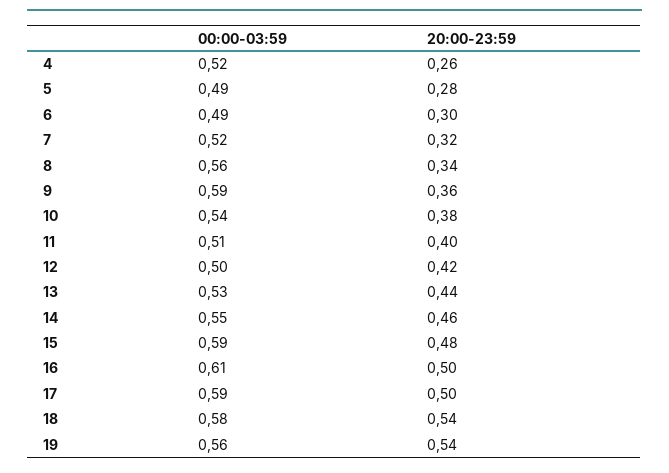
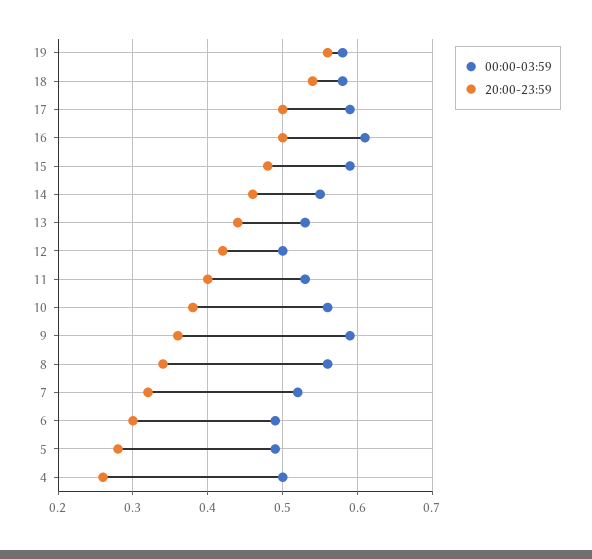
  {
    "00:00-03:59": {
-     "4": 0.52,
+     "4": 0.5,
      "5": 0.49,
      "6": 0.49,
      "7": 0.52,
      "8": 0.56,
      "9": 0.59,
-     "10": 0.54,
+     "10": 0.56,
-     "11": 0.51,
+     "11": 0.53,
      "12": 0.5,
      "13": 0.53,
      "14": 0.55,
      "15": 0.59,
      "16": 0.61,
      "17": 0.59,
      "18": 0.58,
-     "19": 0.56
+     "19": 0.58
    },
    "20:00-23:59": {
      "4": 0.26,
      "5": 0.28,
      "6": 0.3,
      "7": 0.32,
      "8": 0.34,
      "9": 0.36,
      "10": 0.38,
      "11": 0.4,
      "12": 0.42,
      "13": 0.44,
      "14": 0.46,
      "15": 0.48,
      "16": 0.5,
      "17": 0.5,
      "18": 0.54,
-     "19": 0.54
+     "19": 0.56
    }
  }

